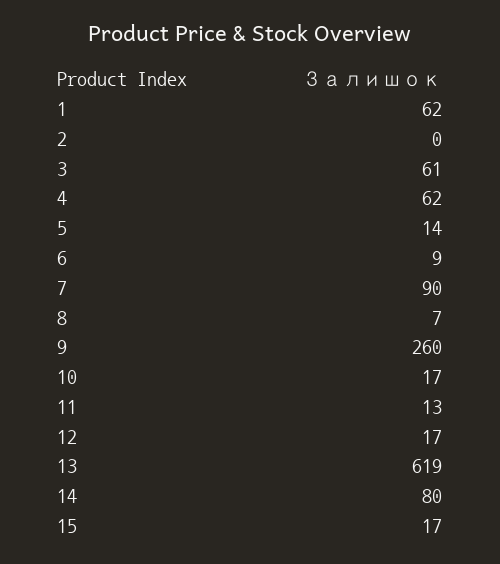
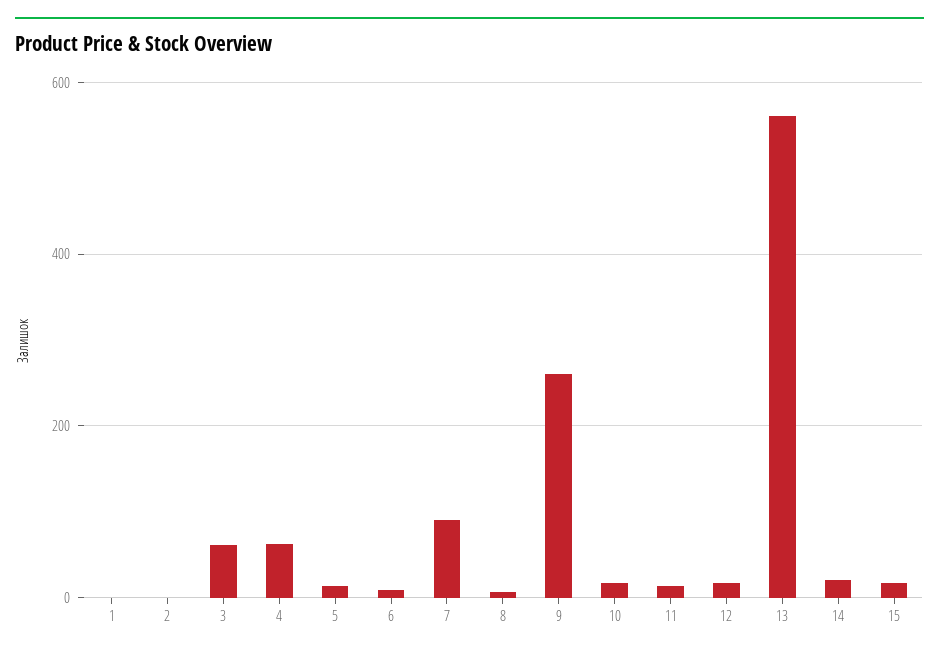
  {
-   "1": 62,
+   "1": 0,
    "2": 0,
    "3": 61,
    "4": 62,
    "5": 14,
    "6": 9,
    "7": 90,
    "8": 7,
    "9": 260,
    "10": 17,
    "11": 13,
    "12": 17,
-   "13": 619,
+   "13": 560,
-   "14": 80,
+   "14": 20,
    "15": 17
  }

